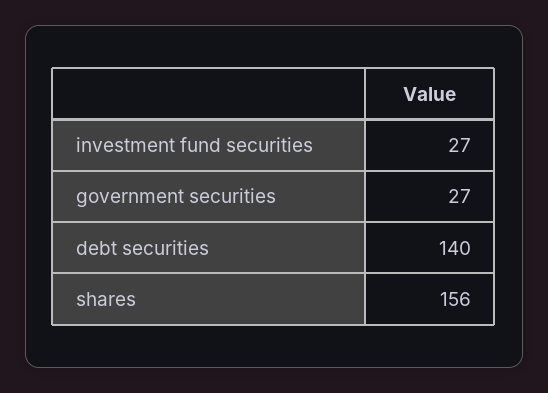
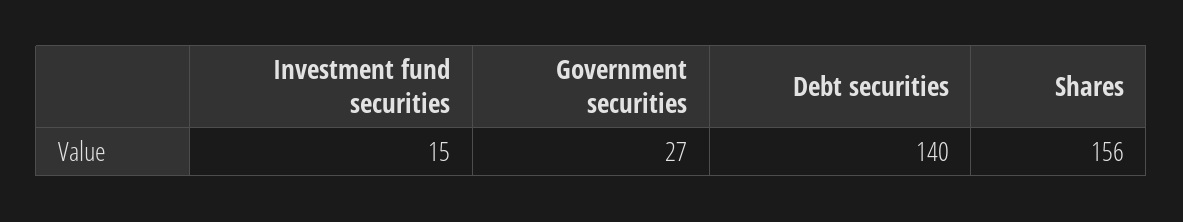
  {
-   "investment fund securities": 27,
+   "investment fund securities": 15,
    "government securities": 27,
    "debt securities": 140,
    "shares": 156
  }

